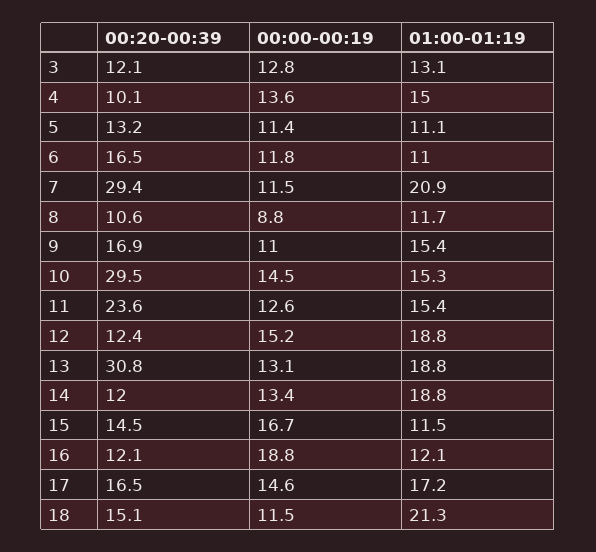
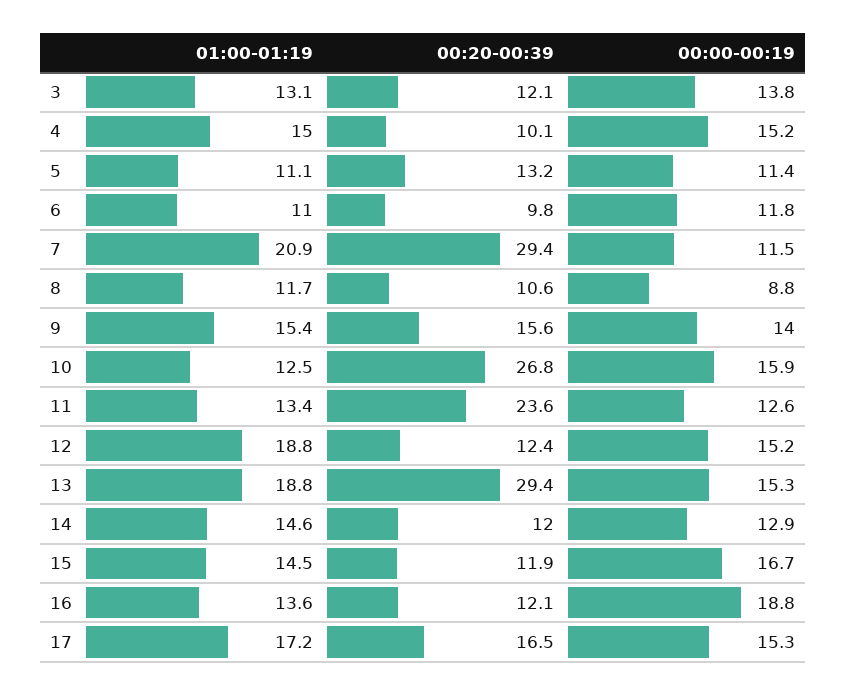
  {
    "00:20-00:39": {
      "3": 12.1,
      "4": 10.1,
      "5": 13.2,
-     "6": 16.5,
+     "6": 9.8,
      "7": 29.4,
      "8": 10.6,
-     "9": 16.9,
+     "9": 15.6,
-     "10": 29.5,
+     "10": 26.8,
      "11": 23.6,
      "12": 12.4,
-     "13": 30.8,
+     "13": 29.4,
      "14": 12,
-     "15": 14.5,
+     "15": 11.9,
      "16": 12.1,
-     "17": 16.5,
+     "17": 16.5
-     "18": 15.1
    },
    "00:00-00:19": {
-     "3": 12.8,
+     "3": 13.8,
-     "4": 13.6,
+     "4": 15.2,
      "5": 11.4,
      "6": 11.8,
      "7": 11.5,
      "8": 8.8,
-     "9": 11,
+     "9": 14,
-     "10": 14.5,
+     "10": 15.9,
      "11": 12.6,
      "12": 15.2,
-     "13": 13.1,
+     "13": 15.3,
-     "14": 13.4,
+     "14": 12.9,
      "15": 16.7,
      "16": 18.8,
-     "17": 14.6,
+     "17": 15.3
-     "18": 11.5
    },
    "01:00-01:19": {
      "3": 13.1,
      "4": 15,
      "5": 11.1,
      "6": 11,
      "7": 20.9,
      "8": 11.7,
      "9": 15.4,
-     "10": 15.3,
+     "10": 12.5,
-     "11": 15.4,
+     "11": 13.4,
      "12": 18.8,
      "13": 18.8,
-     "14": 18.8,
+     "14": 14.6,
-     "15": 11.5,
+     "15": 14.5,
-     "16": 12.1,
+     "16": 13.6,
-     "17": 17.2,
+     "17": 17.2
-     "18": 21.3
    }
  }

